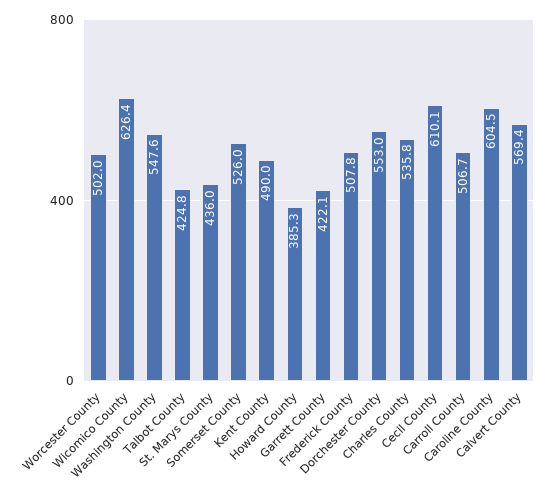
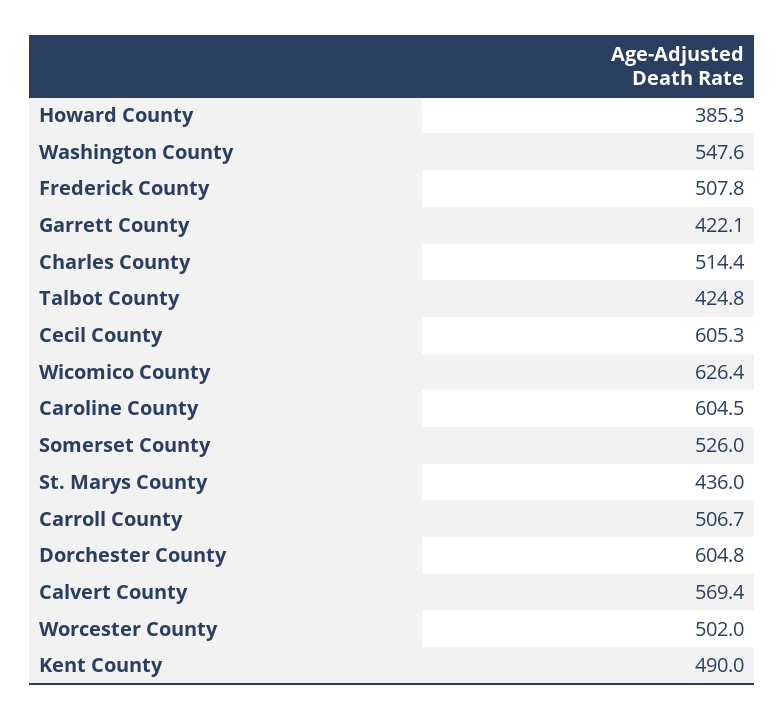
  {
    "Worcester County": 502,
    "Wicomico County": 626.4,
    "Washington County": 547.6,
    "Talbot County": 424.8,
    "St. Marys County": 436,
    "Somerset County": 526,
    "Kent County": 490,
    "Howard County": 385.3,
    "Garrett County": 422.1,
    "Frederick County": 507.8,
-   "Dorchester County": 553,
+   "Dorchester County": 604.8,
-   "Charles County": 535.8,
+   "Charles County": 514.4,
-   "Cecil County": 610.1,
+   "Cecil County": 605.3,
    "Carroll County": 506.7,
    "Caroline County": 604.5,
    "Calvert County": 569.4
  }

